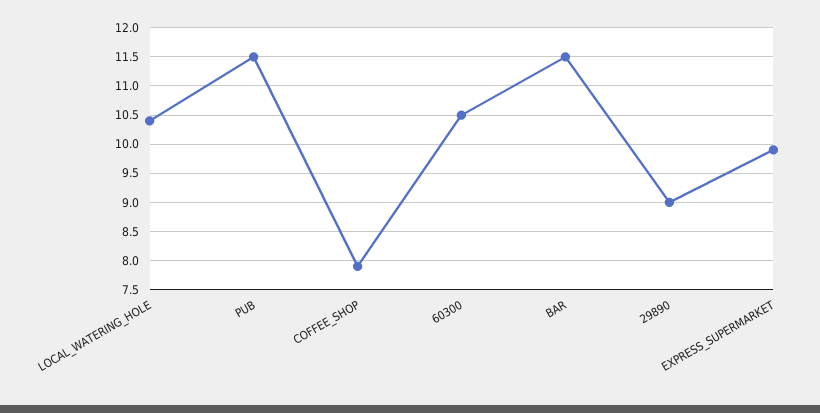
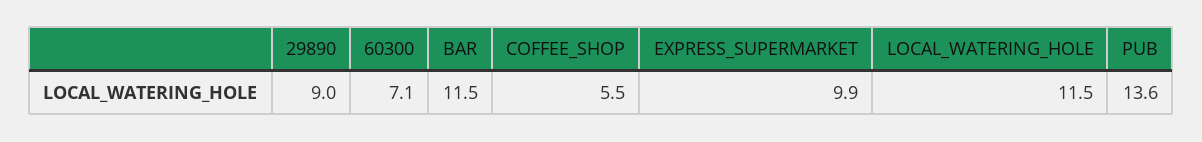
  {
-   "LOCAL_WATERING_HOLE": 10.5,
+   "LOCAL_WATERING_HOLE": 11.5,
-   "PUB": 11.5,
+   "PUB": 13.6,
-   "COFFEE_SHOP": 8,
+   "COFFEE_SHOP": 5.5,
-   "60300": 10.5,
+   "60300": 7.1,
    "BAR": 11.5,
    "29890": 9,
    "EXPRESS_SUPERMARKET": 9.9
  }

